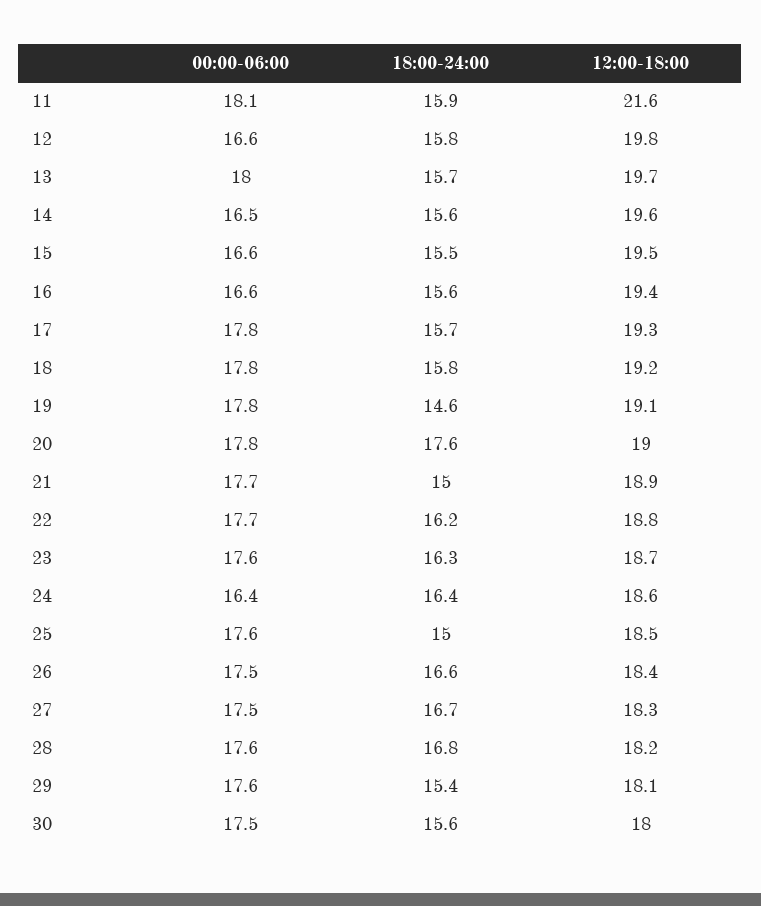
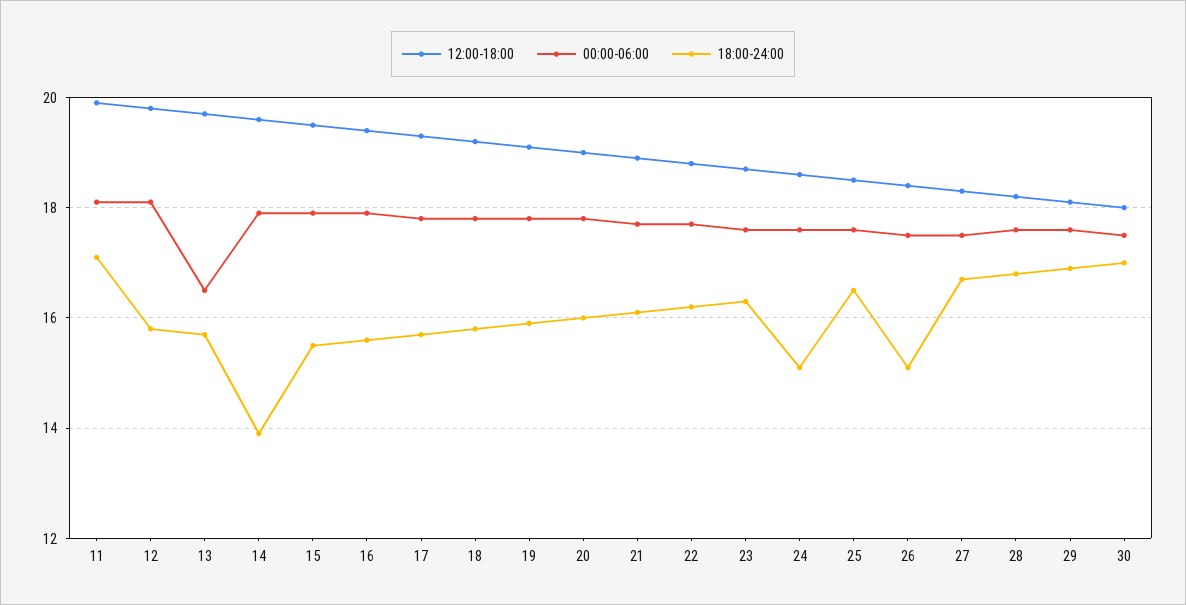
  {
    "00:00-06:00": {
      "11": 18.1,
-     "12": 16.6,
+     "12": 18,
-     "13": 18,
+     "13": 16.5,
-     "14": 16.5,
+     "14": 18,
-     "15": 16.6,
+     "15": 18,
-     "16": 16.6,
+     "16": 18,
      "17": 17.8,
      "18": 17.8,
      "19": 17.8,
      "20": 17.8,
      "21": 17.7,
      "22": 17.7,
      "23": 17.6,
-     "24": 16.4,
+     "24": 17.5,
      "25": 17.6,
      "26": 17.5,
      "27": 17.5,
      "28": 17.6,
      "29": 17.6,
      "30": 17.5
    },
    "18:00-24:00": {
-     "11": 15.9,
+     "11": 17,
      "12": 15.8,
      "13": 15.7,
-     "14": 15.6,
+     "14": 14,
      "15": 15.5,
      "16": 15.6,
      "17": 15.7,
      "18": 15.8,
-     "19": 14.6,
+     "19": 16,
-     "20": 17.6,
+     "20": 16,
-     "21": 15,
+     "21": 16,
      "22": 16.2,
      "23": 16.3,
-     "24": 16.4,
+     "24": 15,
-     "25": 15,
+     "25": 16.5,
-     "26": 16.6,
+     "26": 15,
      "27": 16.7,
      "28": 16.8,
-     "29": 15.4,
+     "29": 17,
-     "30": 15.6
+     "30": 17
    },
    "12:00-18:00": {
-     "11": 21.6,
+     "11": 20,
      "12": 19.8,
      "13": 19.7,
      "14": 19.6,
      "15": 19.5,
      "16": 19.4,
      "17": 19.3,
      "18": 19.2,
      "19": 19.1,
      "20": 19,
      "21": 18.9,
      "22": 18.8,
      "23": 18.7,
      "24": 18.6,
      "25": 18.5,
      "26": 18.4,
      "27": 18.3,
      "28": 18.2,
      "29": 18.1,
      "30": 18
    }
  }

